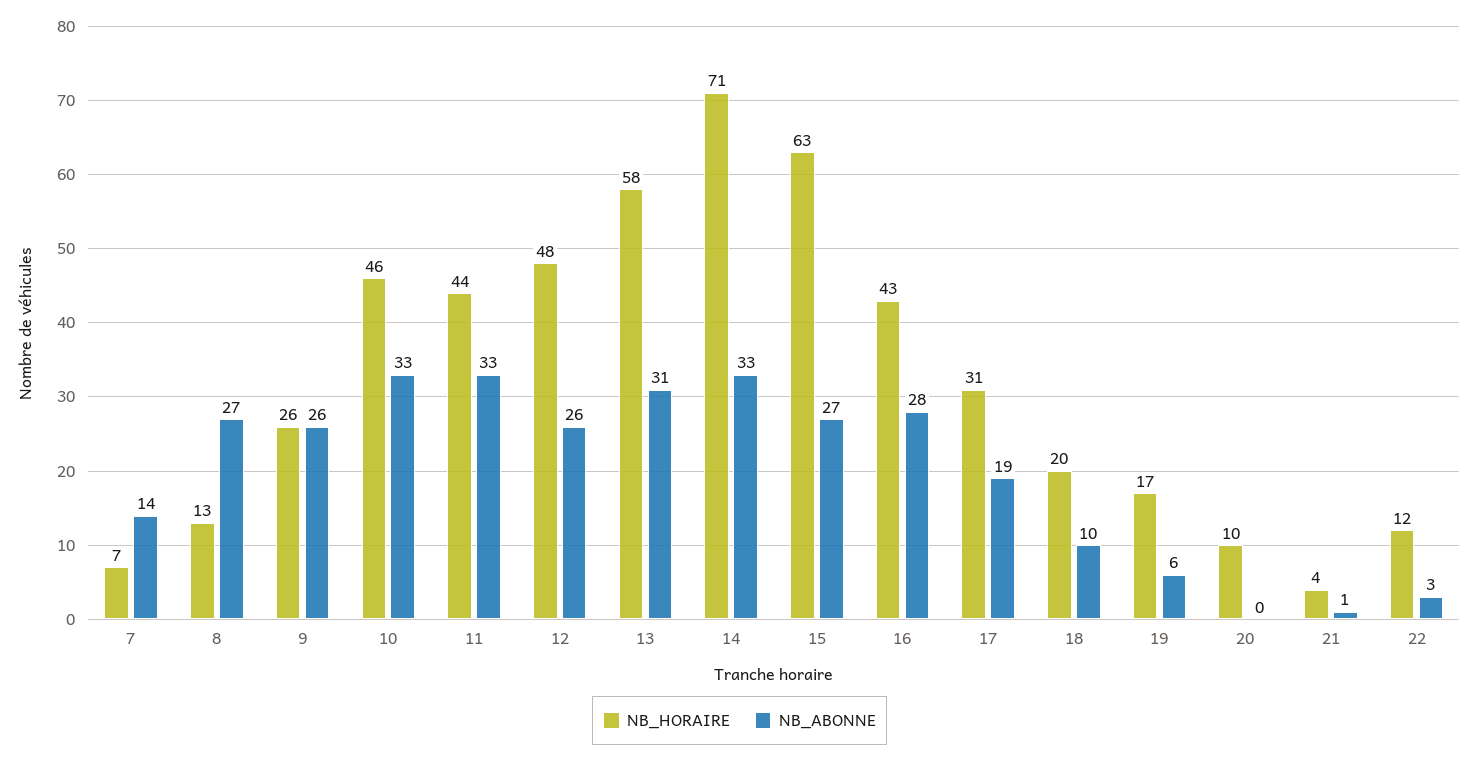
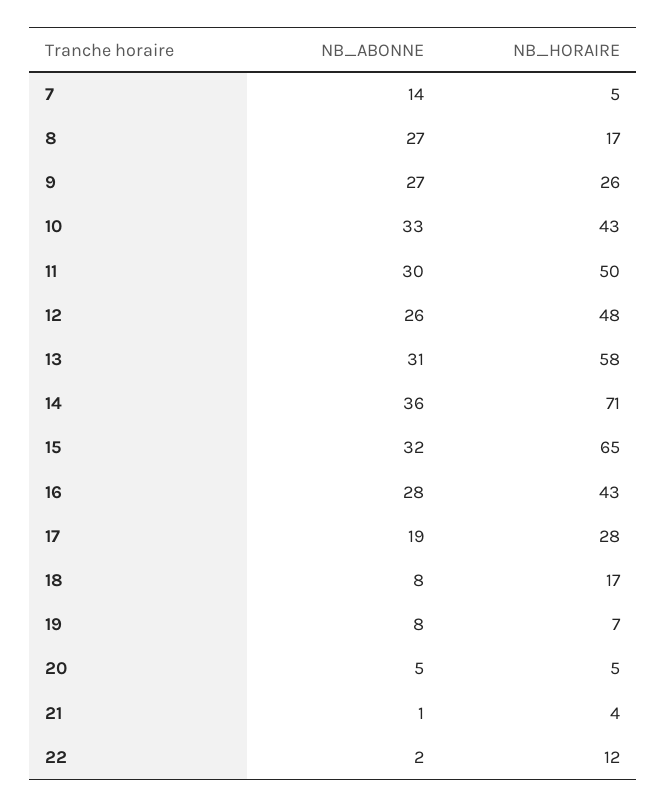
  {
    "NB_HORAIRE": {
-     "7": 7,
+     "7": 5,
-     "8": 13,
+     "8": 17,
      "9": 26,
-     "10": 46,
+     "10": 43,
-     "11": 44,
+     "11": 50,
      "12": 48,
      "13": 58,
      "14": 71,
-     "15": 63,
+     "15": 65,
      "16": 43,
-     "17": 31,
+     "17": 28,
-     "18": 20,
+     "18": 17,
-     "19": 17,
+     "19": 7,
-     "20": 10,
+     "20": 5,
      "21": 4,
      "22": 12
    },
    "NB_ABONNE": {
      "7": 14,
      "8": 27,
-     "9": 26,
+     "9": 27,
      "10": 33,
-     "11": 33,
+     "11": 30,
      "12": 26,
      "13": 31,
-     "14": 33,
+     "14": 36,
-     "15": 27,
+     "15": 32,
      "16": 28,
      "17": 19,
-     "18": 10,
+     "18": 8,
-     "19": 6,
+     "19": 8,
-     "20": 0,
+     "20": 5,
      "21": 1,
-     "22": 3
+     "22": 2
    }
  }

